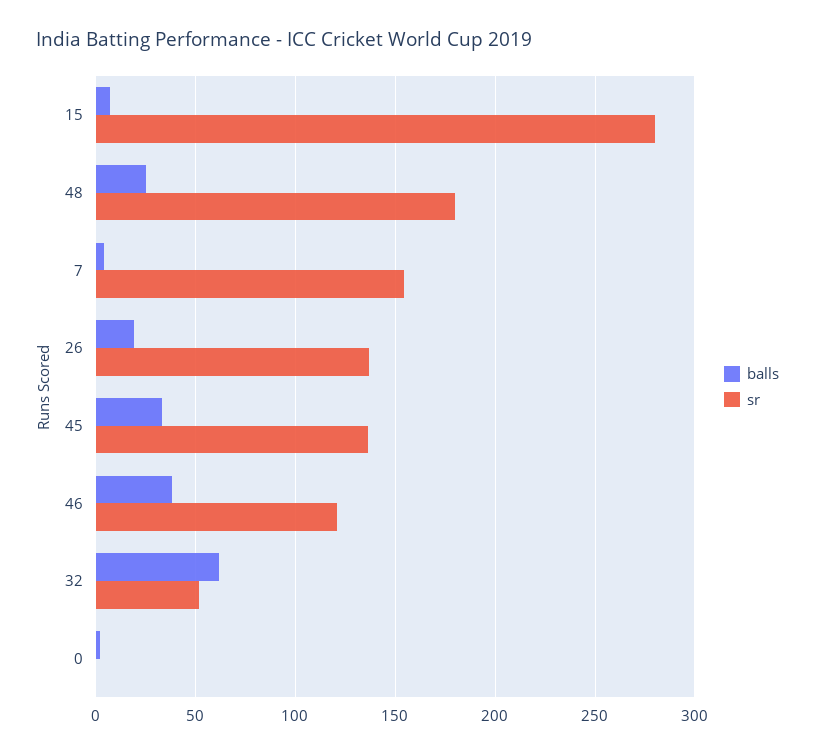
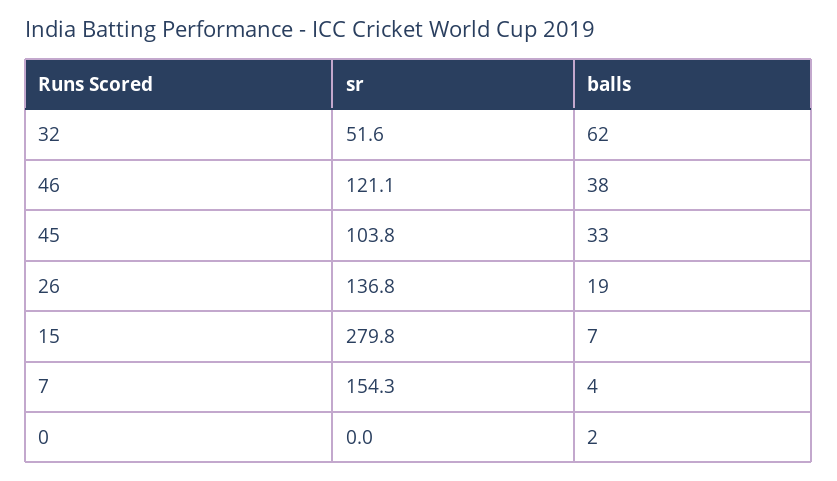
  {
    "balls": {
      "15": 7,
-     "48": 25,
      "7": 4,
      "26": 19,
      "45": 33,
      "46": 38,
      "32": 62,
      "0": 2
    },
    "sr": {
      "15": 279.8,
-     "48": 180,
      "7": 154.3,
      "26": 136.8,
-     "45": 135,
+     "45": 103.8,
      "46": 121.1,
      "32": 51.6,
      "0": 0
    }
  }

